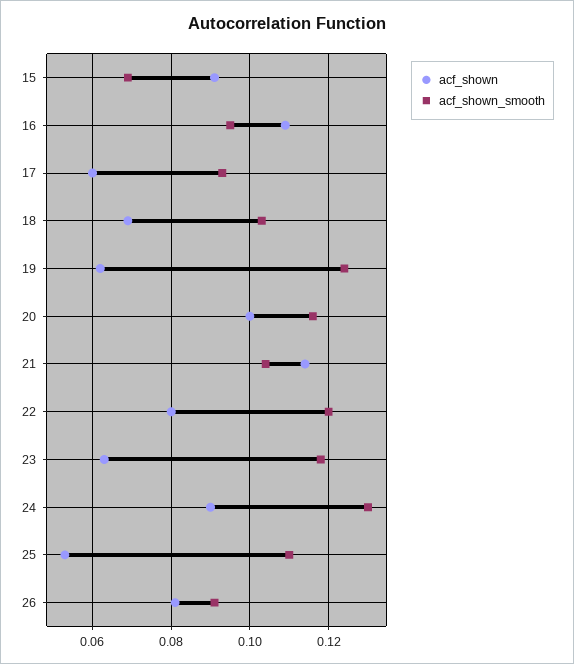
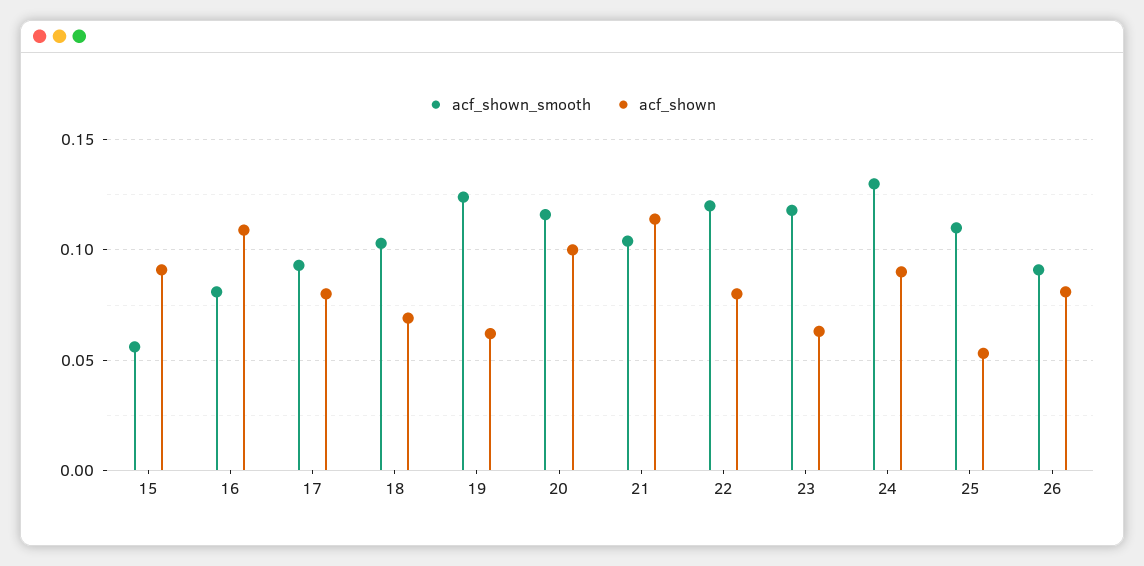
  {
    "acf_shown": {
      "15": 0.09,
      "16": 0.11,
-     "17": 0.06,
+     "17": 0.08,
      "18": 0.07,
      "19": 0.06,
      "20": 0.1,
      "21": 0.115,
      "22": 0.08,
      "23": 0.065,
      "24": 0.09,
      "25": 0.055,
      "26": 0.08
    },
    "acf_shown_smooth": {
-     "15": 0.07,
+     "15": 0.055,
-     "16": 0.095,
+     "16": 0.08,
      "17": 0.095,
      "18": 0.105,
      "19": 0.125,
      "20": 0.115,
      "21": 0.105,
      "22": 0.12,
      "23": 0.12,
      "24": 0.13,
      "25": 0.11,
      "26": 0.09
    }
  }

